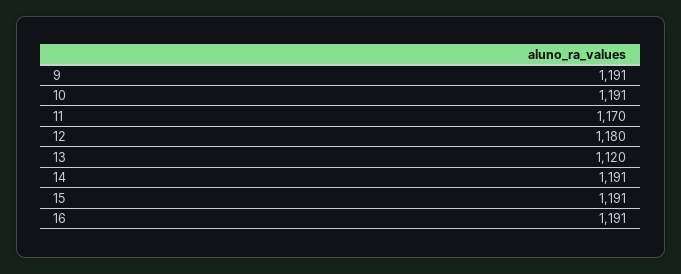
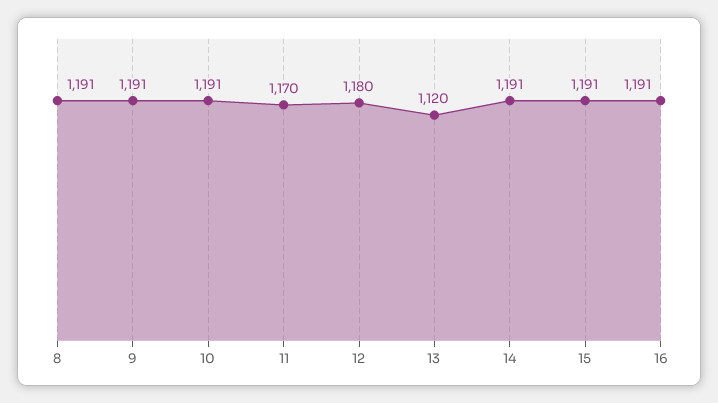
  {
    "9": 1191,
    "10": 1191,
    "11": 1170,
    "12": 1180,
    "13": 1120,
    "14": 1191,
    "15": 1191,
-   "16": 1191
+   "16": 1191,
+   "8": 1191
  }

